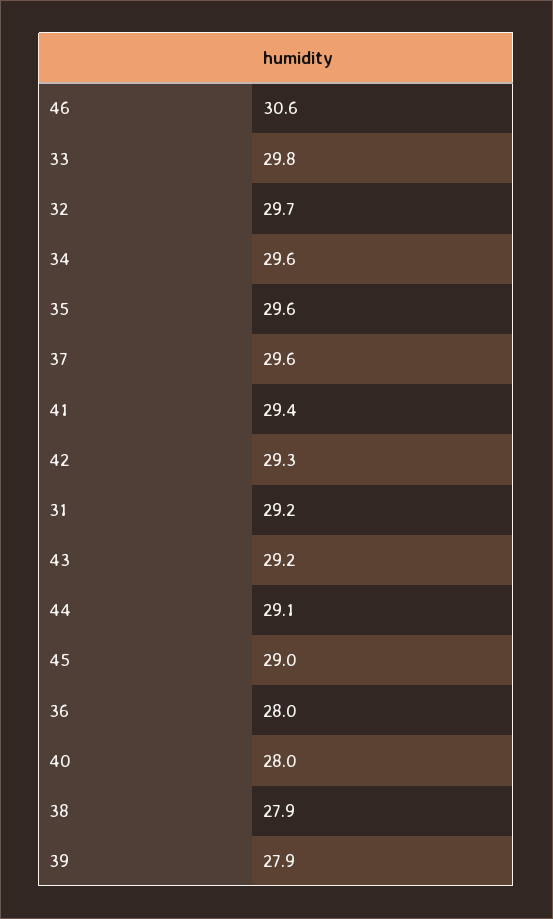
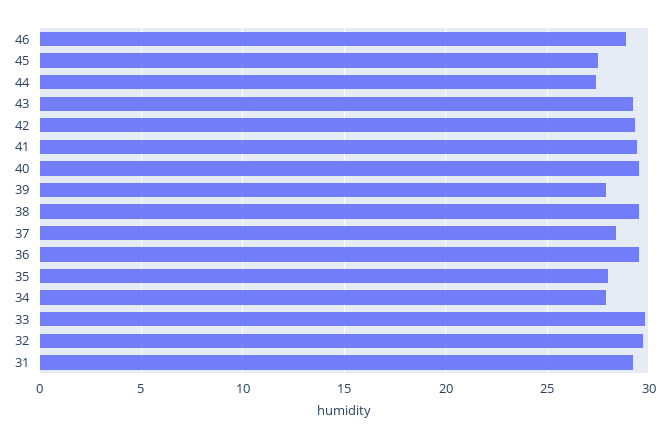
  {
-   "46": 30.6,
+   "46": 29,
    "33": 29.8,
    "32": 29.7,
-   "34": 29.6,
+   "34": 28,
-   "35": 29.6,
+   "35": 28,
-   "37": 29.6,
+   "37": 28.5,
    "41": 29.4,
    "42": 29.3,
    "31": 29.2,
    "43": 29.2,
-   "44": 29.1,
+   "44": 27.5,
-   "45": 29,
+   "45": 27.5,
-   "36": 28,
+   "36": 29.5,
-   "40": 28,
+   "40": 29.5,
-   "38": 27.9,
+   "38": 29.5,
    "39": 27.9
  }

